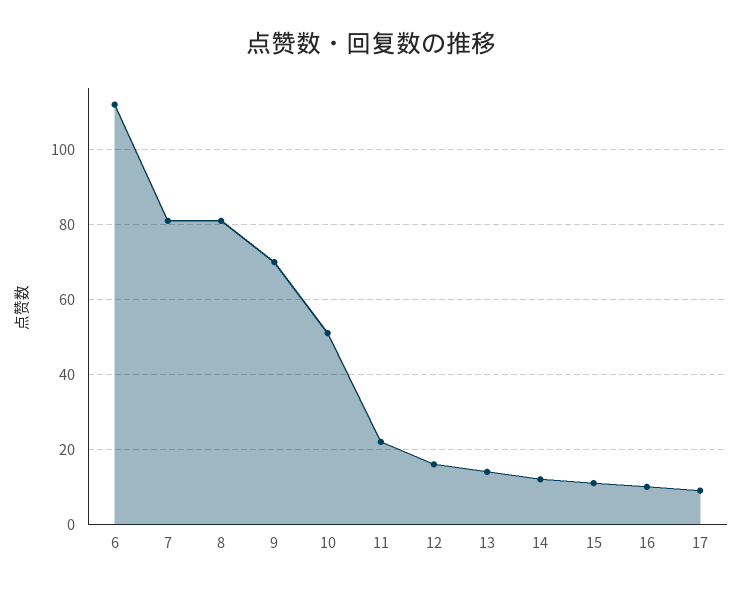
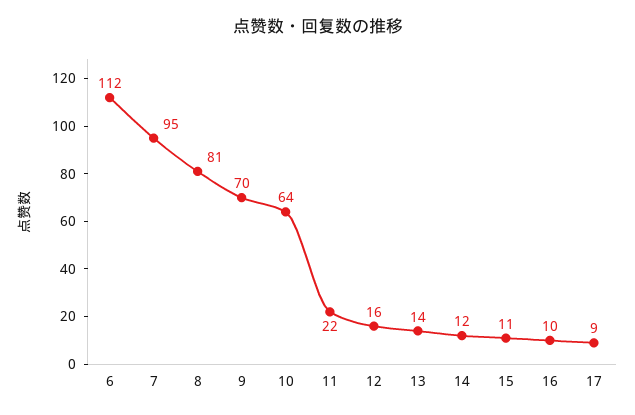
  {
    "6": 112,
-   "7": 80,
+   "7": 95,
    "8": 81,
    "9": 70,
-   "10": 50,
+   "10": 64,
    "11": 22,
    "12": 16,
    "13": 14,
    "14": 12,
    "15": 11,
    "16": 10,
    "17": 9
  }

